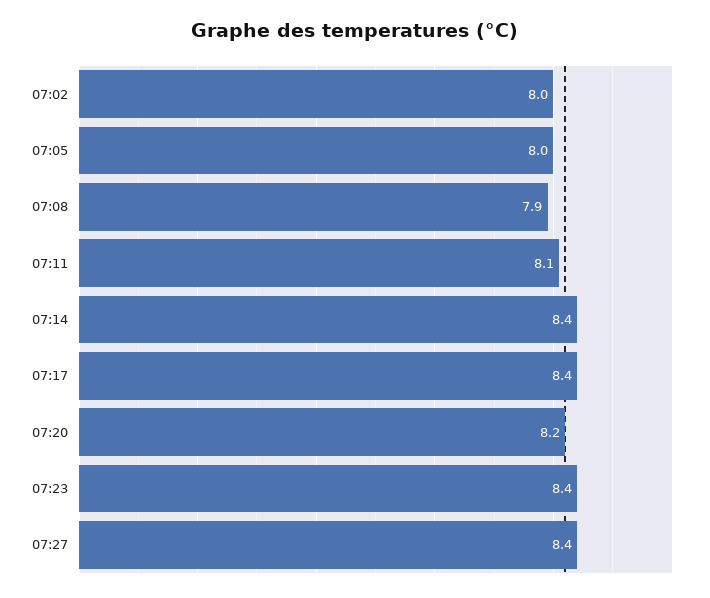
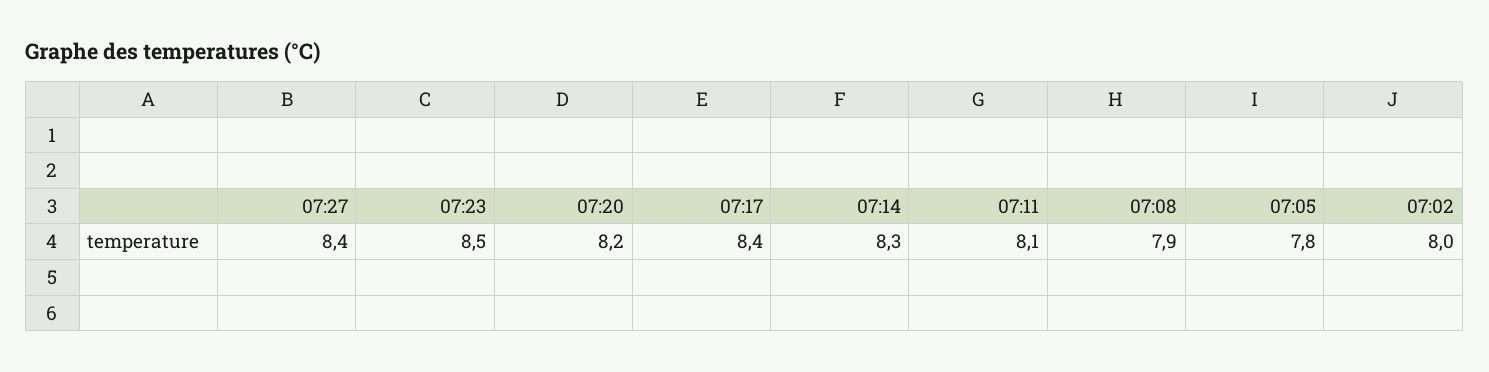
  {
    "07:02": 8,
-   "07:05": 8,
+   "07:05": 7.8,
    "07:08": 7.9,
    "07:11": 8.1,
-   "07:14": 8.4,
+   "07:14": 8.3,
    "07:17": 8.4,
    "07:20": 8.2,
-   "07:23": 8.4,
+   "07:23": 8.5,
    "07:27": 8.4
  }

